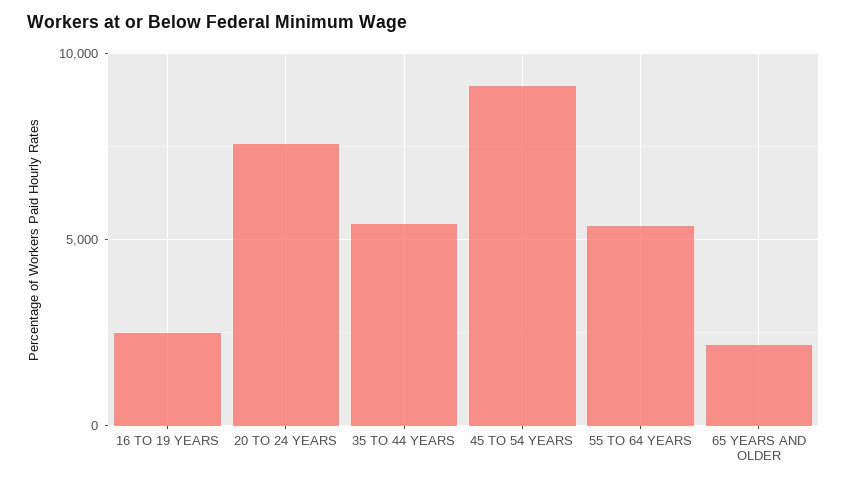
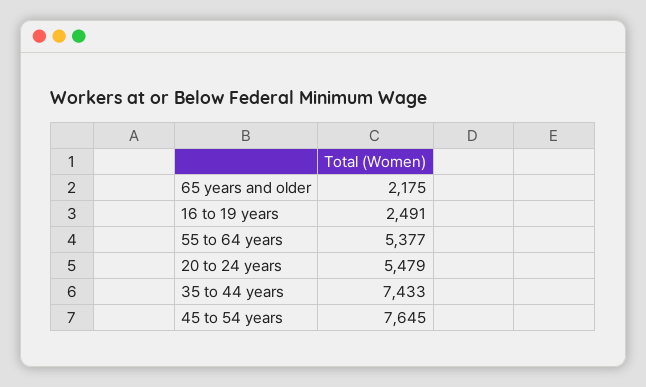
  {
    "16 TO 19 YEARS": 2491,
-   "20 TO 24 YEARS": 7500,
+   "20 TO 24 YEARS": 5479,
-   "35 TO 44 YEARS": 5500,
+   "35 TO 44 YEARS": 7433,
-   "45 TO 54 YEARS": 9000,
+   "45 TO 54 YEARS": 7645,
    "55 TO 64 YEARS": 5377,
    "65 YEARS AND OLDER": 2175
  }

